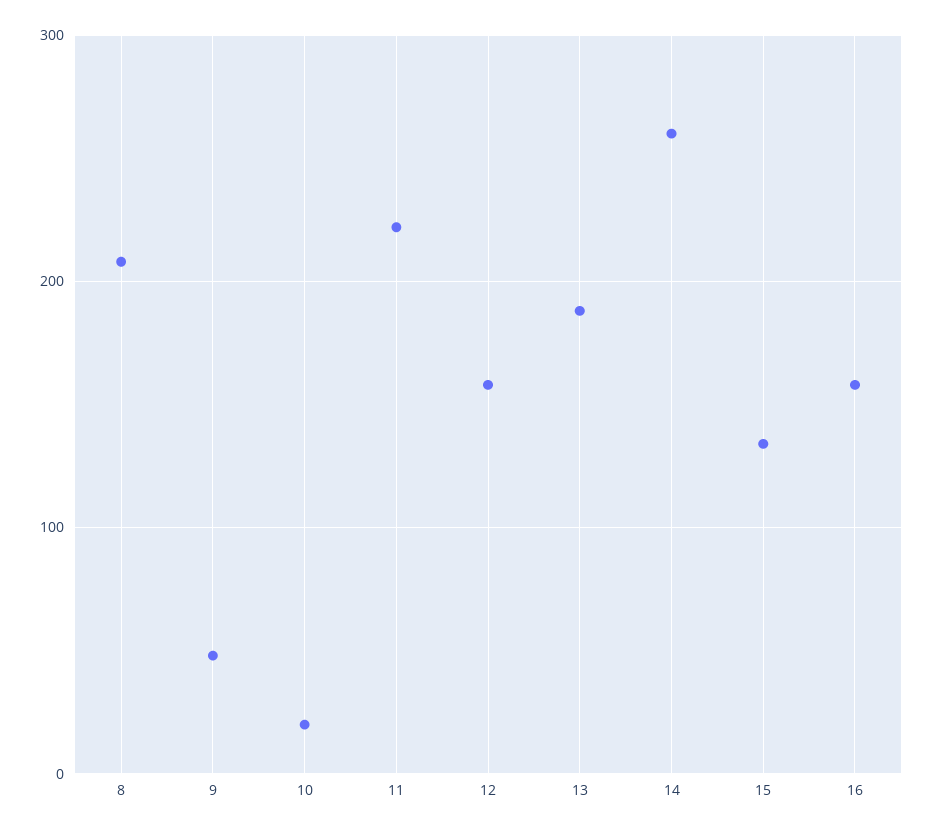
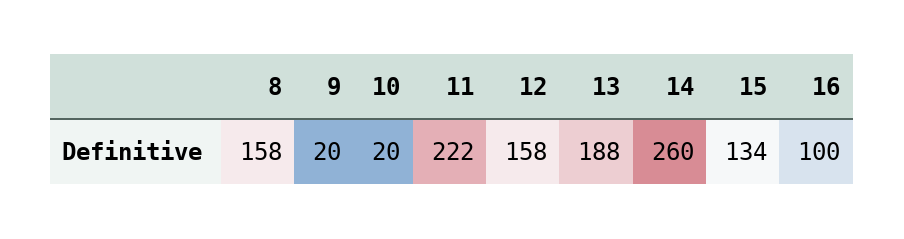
  {
-   "8": 210,
+   "8": 158,
-   "9": 50,
+   "9": 20,
    "10": 20,
    "11": 222,
    "12": 158,
    "13": 188,
    "14": 260,
    "15": 134,
-   "16": 160
+   "16": 100
  }

